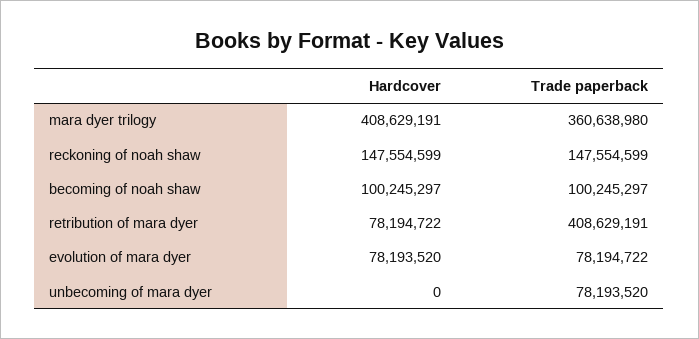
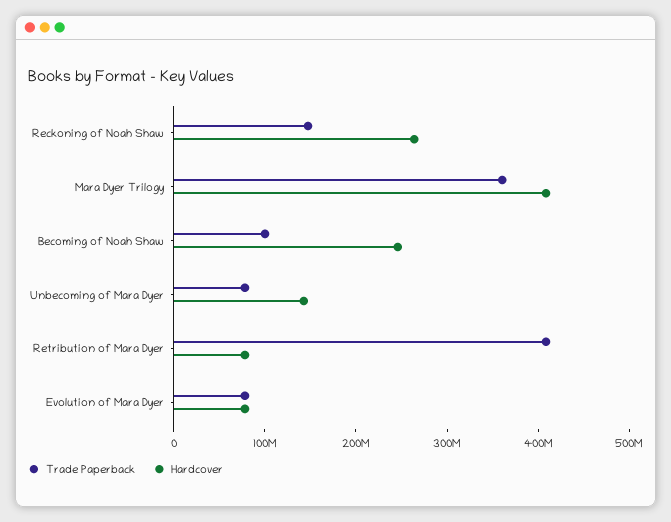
  {
    "Hardcover": {
      "mara dyer trilogy": 408629191,
-     "reckoning of noah shaw": 147554599,
+     "reckoning of noah shaw": 260000000,
-     "becoming of noah shaw": 100245297,
+     "becoming of noah shaw": 240000000,
      "retribution of mara dyer": 78194722,
      "evolution of mara dyer": 78193520,
-     "unbecoming of mara dyer": 0
+     "unbecoming of mara dyer": 140000000
    },
    "Trade paperback": {
      "mara dyer trilogy": 360638980,
      "reckoning of noah shaw": 147554599,
      "becoming of noah shaw": 100245297,
      "retribution of mara dyer": 408629191,
      "evolution of mara dyer": 78194722,
      "unbecoming of mara dyer": 78193520
    }
  }

